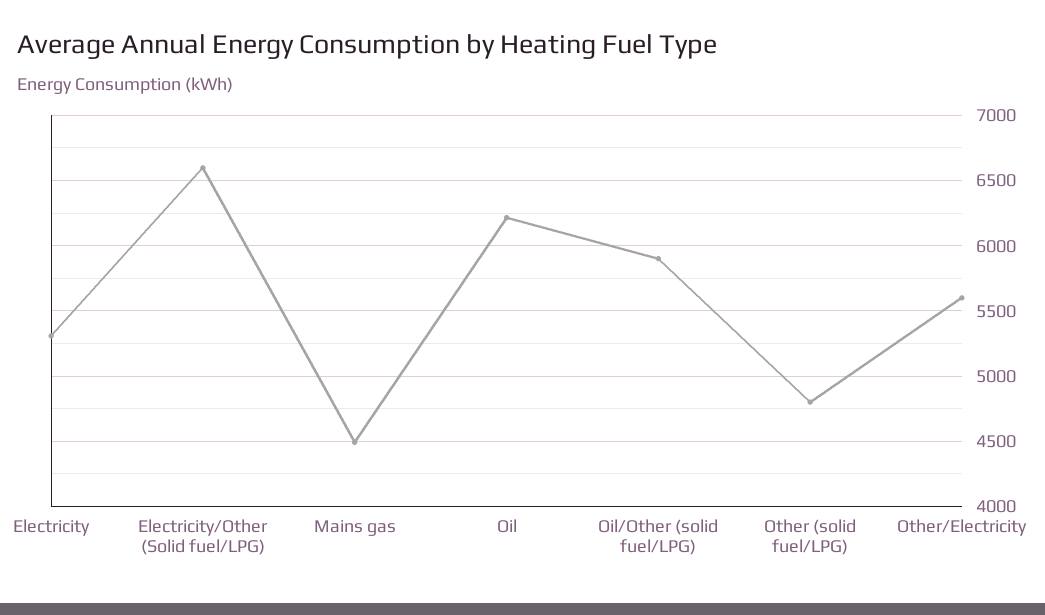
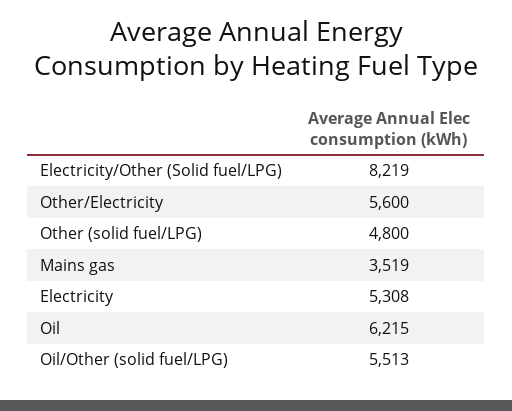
  {
    "Electricity": 5308,
-   "Electricity/Other (Solid fuel/LPG)": 6600,
+   "Electricity/Other (Solid fuel/LPG)": 8219,
-   "Mains gas": 4500,
+   "Mains gas": 3519,
    "Oil": 6215,
-   "Oil/Other (solid fuel/LPG)": 5900,
+   "Oil/Other (solid fuel/LPG)": 5513,
    "Other (solid fuel/LPG)": 4800,
    "Other/Electricity": 5600
  }

